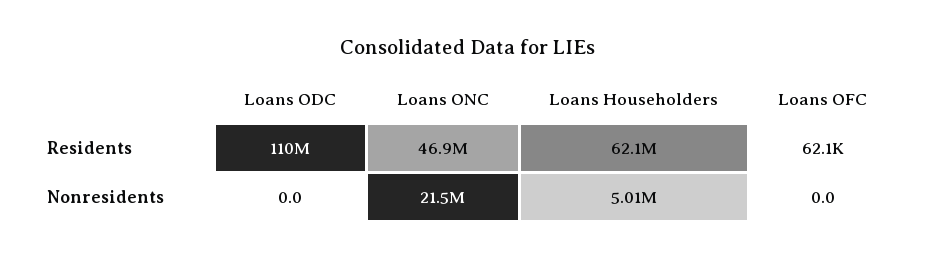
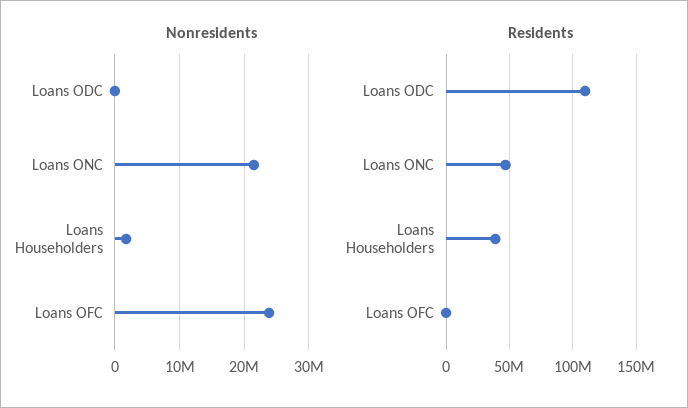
  {
    "Residents": {
      "Loans ODC": 110000000,
      "Loans ONC": 46900000,
-     "Loans Householders": 62100000,
+     "Loans Householders": 40000000,
      "Loans OFC": 62100
    },
    "Nonresidents": {
      "Loans ODC": 0,
      "Loans ONC": 21500000,
-     "Loans Householders": 5010000,
+     "Loans Householders": 2000000,
-     "Loans OFC": 0
+     "Loans OFC": 24000000
    }
  }

